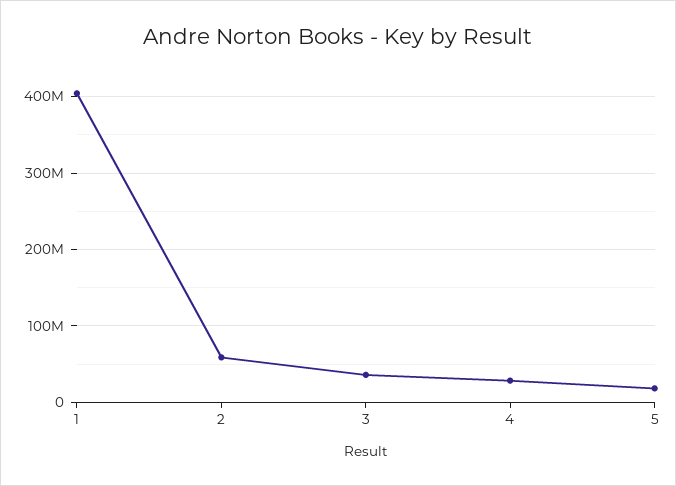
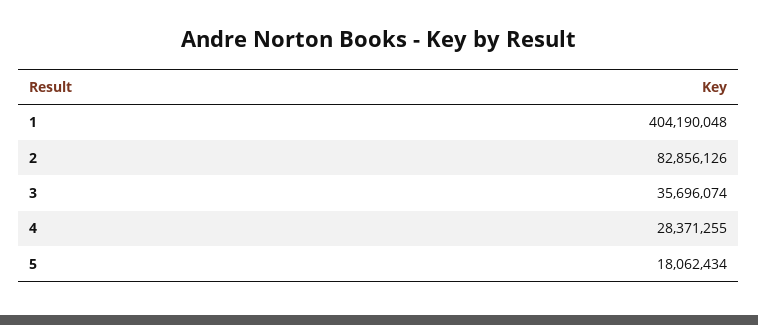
  {
    "1": 404190048,
-   "2": 60000000,
+   "2": 82856126,
    "3": 35696074,
    "4": 28371255,
    "5": 18062434
  }

